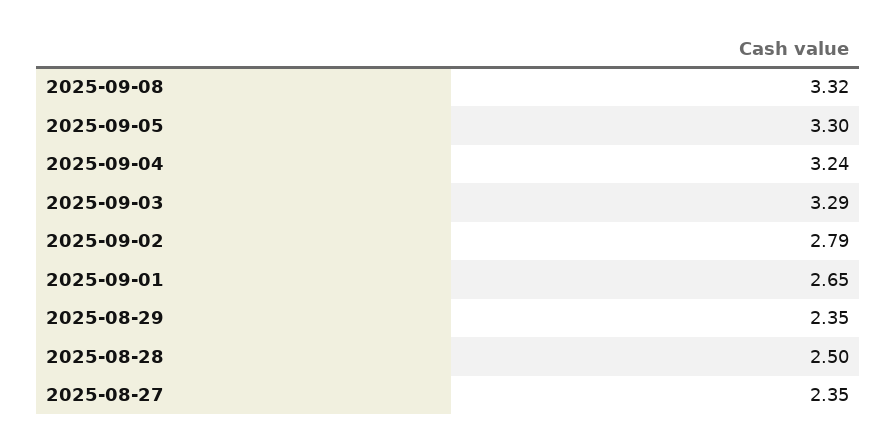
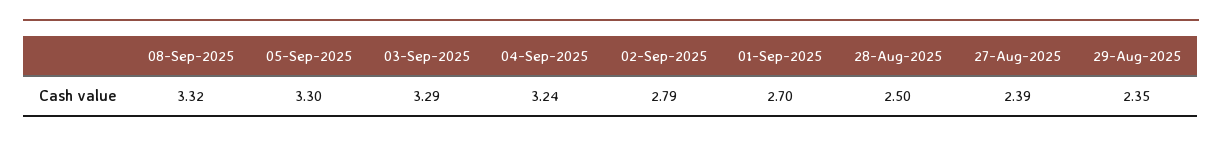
  {
    "2025-09-08": 3.32,
    "2025-09-05": 3.3,
    "2025-09-04": 3.24,
    "2025-09-03": 3.29,
    "2025-09-02": 2.79,
-   "2025-09-01": 2.65,
+   "2025-09-01": 2.7,
    "2025-08-29": 2.35,
    "2025-08-28": 2.5,
-   "2025-08-27": 2.35
+   "2025-08-27": 2.39
  }

